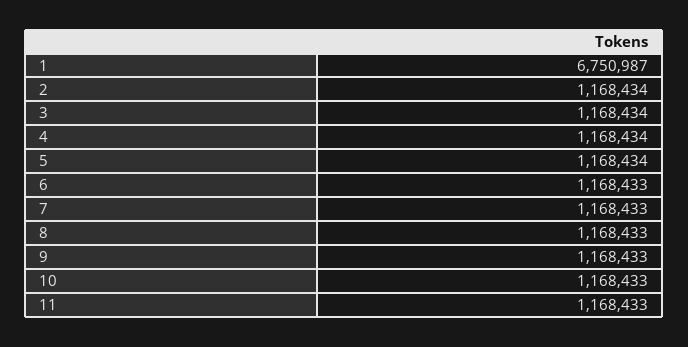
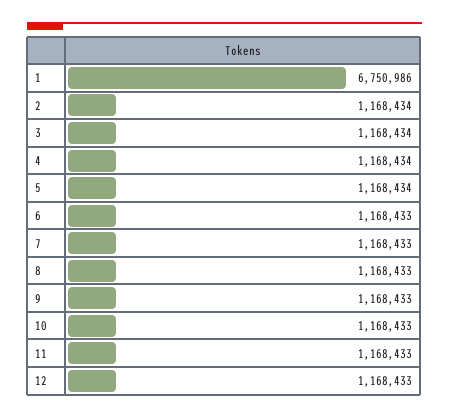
  {
-   "1": 6750987,
+   "1": 6750986,
    "2": 1168434,
    "3": 1168434,
    "4": 1168434,
    "5": 1168434,
    "6": 1168433,
    "7": 1168433,
    "8": 1168433,
    "9": 1168433,
    "10": 1168433,
-   "11": 1168433
+   "11": 1168433,
+   "12": 1168433
  }

